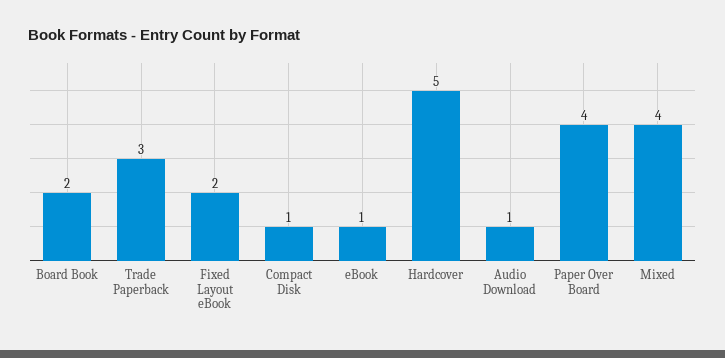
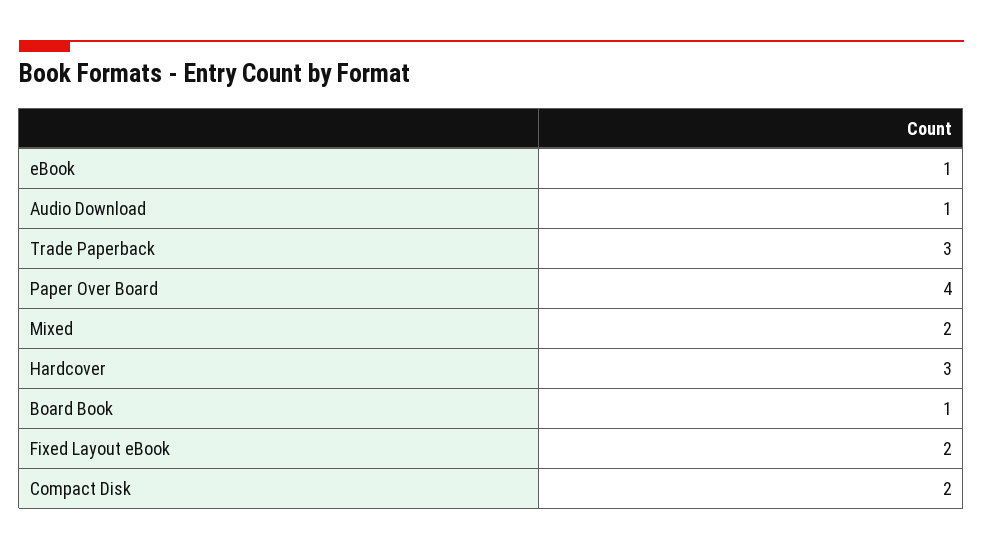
  {
-   "Board Book": 2,
+   "Board Book": 1,
    "Trade Paperback": 3,
    "Fixed Layout eBook": 2,
-   "Compact Disk": 1,
+   "Compact Disk": 2,
    "eBook": 1,
-   "Hardcover": 5,
+   "Hardcover": 3,
    "Audio Download": 1,
    "Paper Over Board": 4,
-   "Mixed": 4
+   "Mixed": 2
  }

